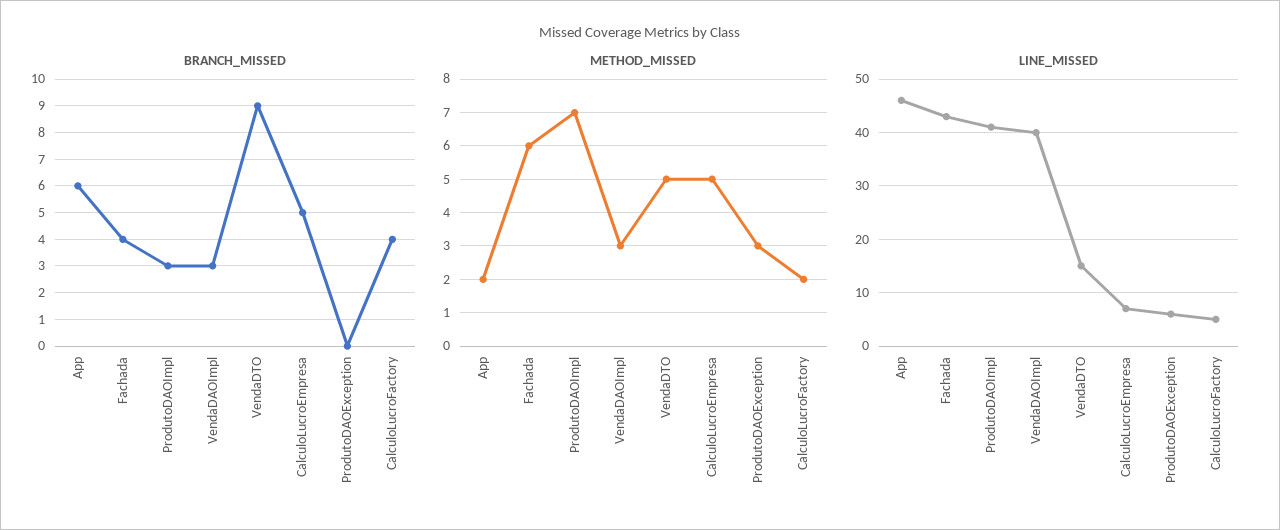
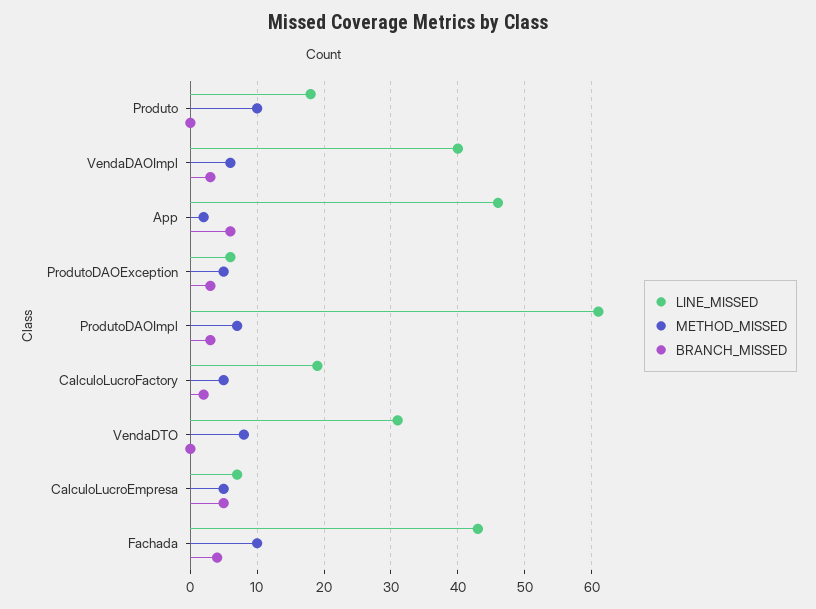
  {
    "BRANCH_MISSED": {
      "App": 6,
      "Fachada": 4,
      "ProdutoDAOImpl": 3,
      "VendaDAOImpl": 3,
-     "VendaDTO": 9,
+     "VendaDTO": 0,
      "CalculoLucroEmpresa": 5,
-     "ProdutoDAOException": 0,
+     "ProdutoDAOException": 3,
-     "CalculoLucroFactory": 4
+     "CalculoLucroFactory": 2,
+     "Produto": 0
    },
    "METHOD_MISSED": {
      "App": 2,
-     "Fachada": 6,
+     "Fachada": 10,
      "ProdutoDAOImpl": 7,
-     "VendaDAOImpl": 3,
+     "VendaDAOImpl": 6,
-     "VendaDTO": 5,
+     "VendaDTO": 8,
      "CalculoLucroEmpresa": 5,
-     "ProdutoDAOException": 3,
+     "ProdutoDAOException": 5,
-     "CalculoLucroFactory": 2
+     "CalculoLucroFactory": 5,
+     "Produto": 10
    },
    "LINE_MISSED": {
      "App": 46,
      "Fachada": 43,
-     "ProdutoDAOImpl": 40,
+     "ProdutoDAOImpl": 61,
      "VendaDAOImpl": 40,
-     "VendaDTO": 15,
+     "VendaDTO": 31,
      "CalculoLucroEmpresa": 7,
      "ProdutoDAOException": 6,
-     "CalculoLucroFactory": 5
+     "CalculoLucroFactory": 19,
+     "Produto": 18
    }
  }

